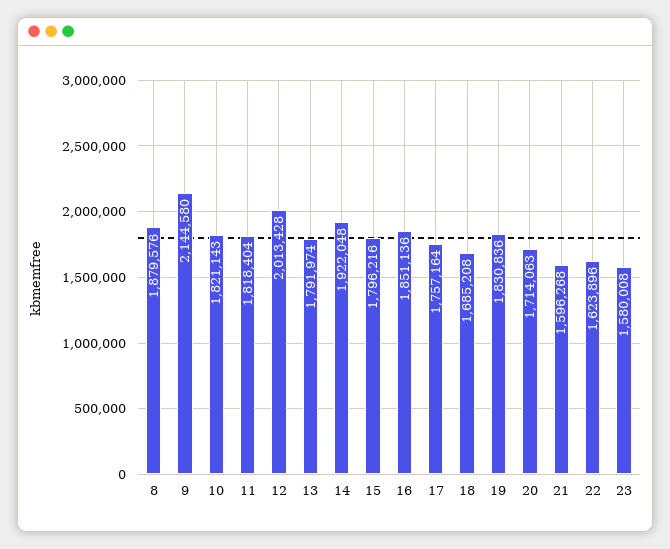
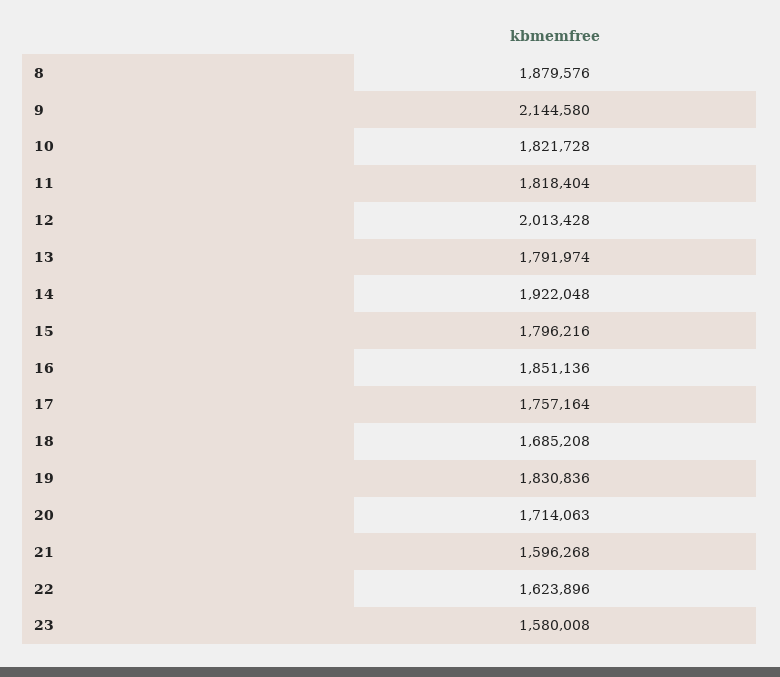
  {
    "8": 1879576,
    "9": 2144580,
-   "10": 1821143,
+   "10": 1821728,
    "11": 1818404,
    "12": 2013428,
    "13": 1791974,
    "14": 1922048,
    "15": 1796216,
    "16": 1851136,
    "17": 1757164,
    "18": 1685208,
    "19": 1830836,
    "20": 1714063,
    "21": 1596268,
    "22": 1623896,
    "23": 1580008
  }

